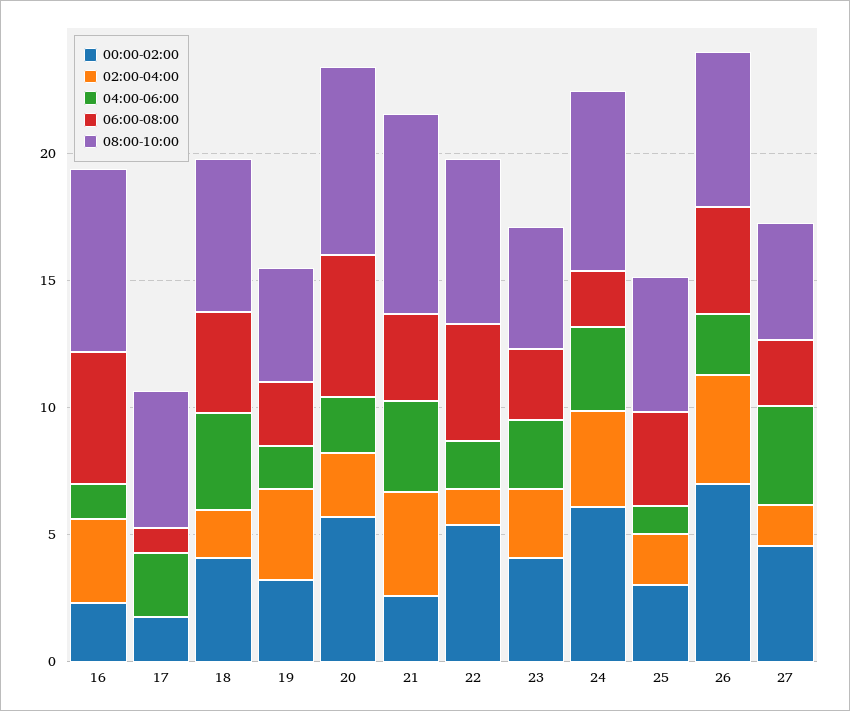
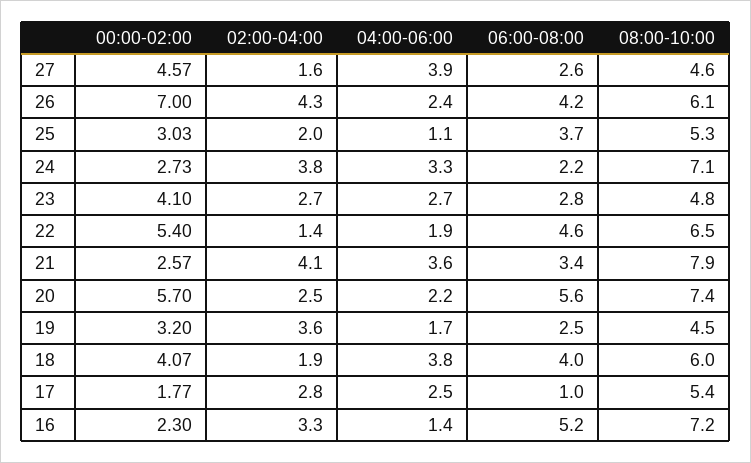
  {
    "00:00-02:00": {
      "16": 2.3,
      "17": 1.77,
      "18": 4.07,
      "19": 3.2,
      "20": 5.7,
      "21": 2.57,
      "22": 5.4,
      "23": 4.1,
-     "24": 6,
+     "24": 2.73,
      "25": 3.03,
      "26": 7,
      "27": 4.57
    },
    "02:00-04:00": {
      "16": 3.3,
-     "17": 0,
+     "17": 2.8,
      "18": 1.9,
      "19": 3.6,
      "20": 2.5,
      "21": 4.1,
      "22": 1.4,
      "23": 2.7,
      "24": 3.8,
      "25": 2,
      "26": 4.3,
      "27": 1.6
    },
    "04:00-06:00": {
      "16": 1.4,
      "17": 2.5,
      "18": 3.8,
      "19": 1.7,
      "20": 2.2,
      "21": 3.6,
      "22": 1.9,
      "23": 2.7,
      "24": 3.3,
      "25": 1.1,
      "26": 2.4,
      "27": 3.9
    },
    "06:00-08:00": {
      "16": 5.2,
      "17": 1,
      "18": 4,
      "19": 2.5,
      "20": 5.6,
      "21": 3.4,
      "22": 4.6,
      "23": 2.8,
      "24": 2.2,
      "25": 3.7,
      "26": 4.2,
      "27": 2.6
    },
    "08:00-10:00": {
      "16": 7.2,
      "17": 5.4,
      "18": 6,
      "19": 4.5,
      "20": 7.4,
      "21": 7.9,
      "22": 6.5,
      "23": 4.8,
      "24": 7.1,
      "25": 5.3,
      "26": 6.1,
      "27": 4.6
    }
  }

